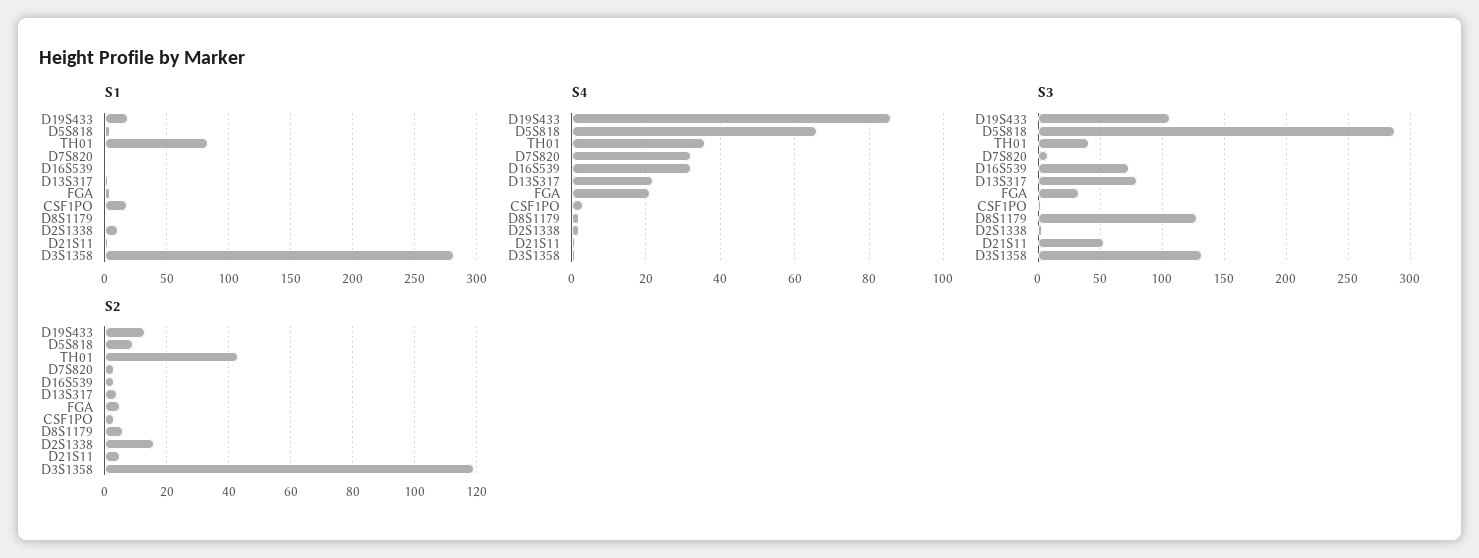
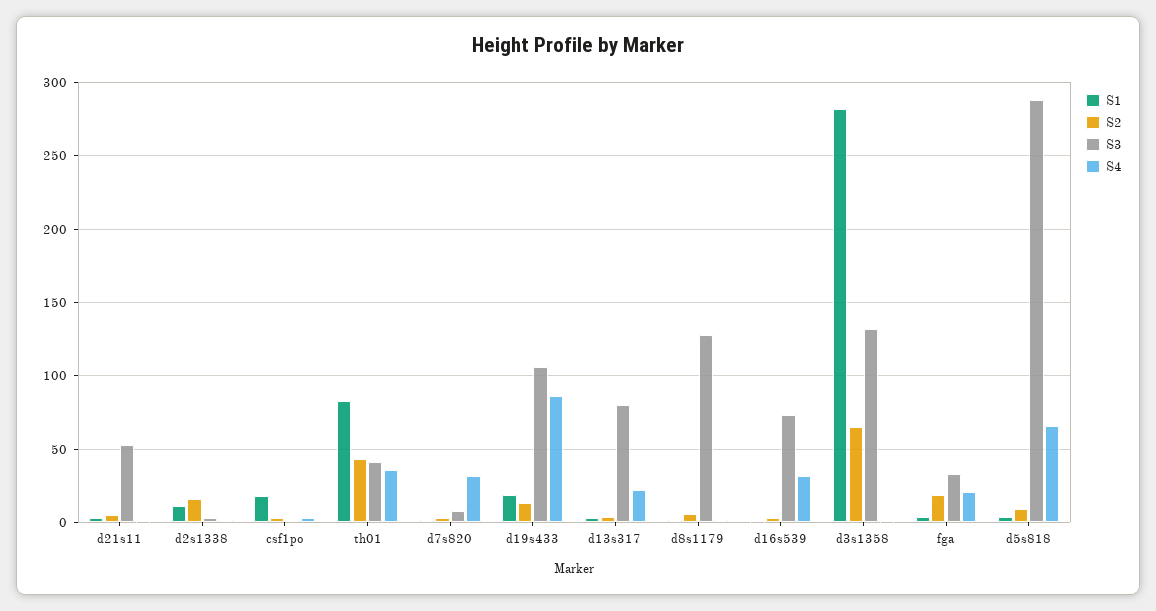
  {
    "S1": {
      "D19S433": 20,
      "D5S818": 5,
      "TH01": 85,
      "D7S820": 0,
      "D16S539": 0,
      "D13S317": 5,
      "FGA": 5,
      "CSF1PO": 20,
      "D8S1179": 0,
      "D2S1338": 10,
      "D21S11": 5,
      "D3S1358": 280
    },
    "S4": {
      "D19S433": 85,
      "D5S818": 65,
      "TH01": 35,
      "D7S820": 30,
      "D16S539": 30,
      "D13S317": 20,
      "FGA": 20,
      "CSF1PO": 5,
      "D8S1179": 0,
      "D2S1338": 0,
      "D21S11": 0,
      "D3S1358": 0
    },
    "S3": {
      "D19S433": 105,
      "D5S818": 290,
      "TH01": 40,
      "D7S820": 10,
      "D16S539": 75,
      "D13S317": 80,
      "FGA": 35,
      "CSF1PO": 0,
      "D8S1179": 130,
      "D2S1338": 5,
      "D21S11": 55,
      "D3S1358": 130
    },
    "S2": {
      "D19S433": 15,
      "D5S818": 10,
      "TH01": 45,
      "D7S820": 5,
      "D16S539": 5,
      "D13S317": 5,
-     "FGA": 5,
+     "FGA": 20,
      "CSF1PO": 5,
      "D8S1179": 5,
      "D2S1338": 15,
      "D21S11": 5,
-     "D3S1358": 120
+     "D3S1358": 65
    }
  }

